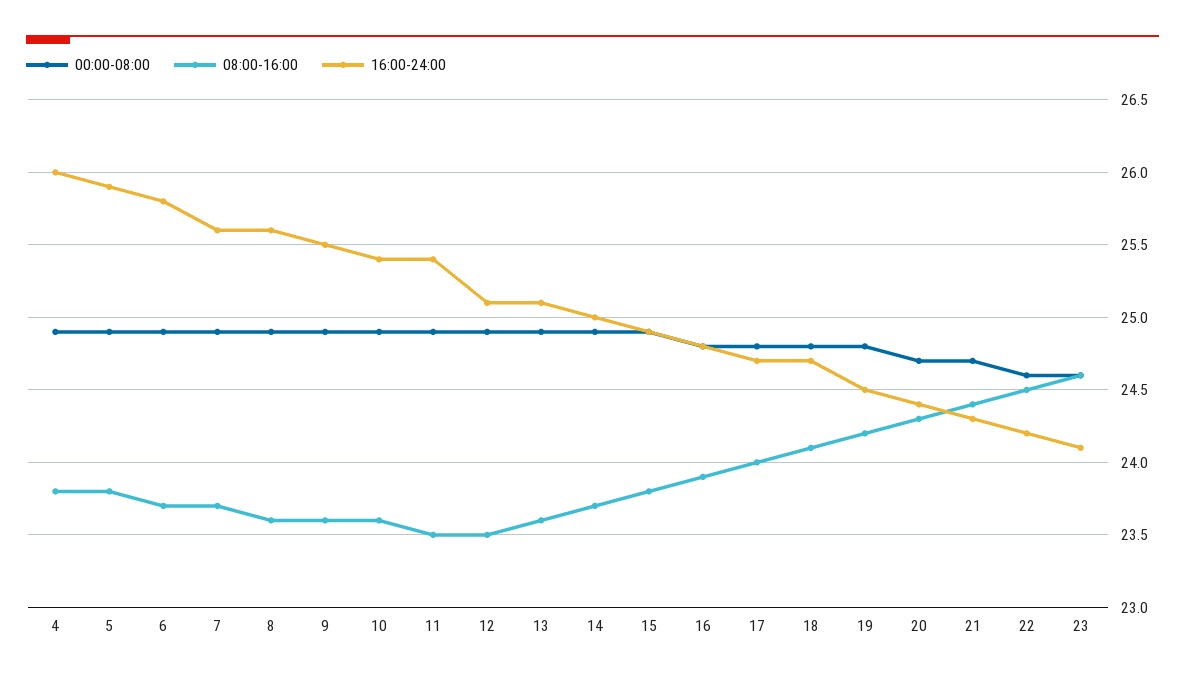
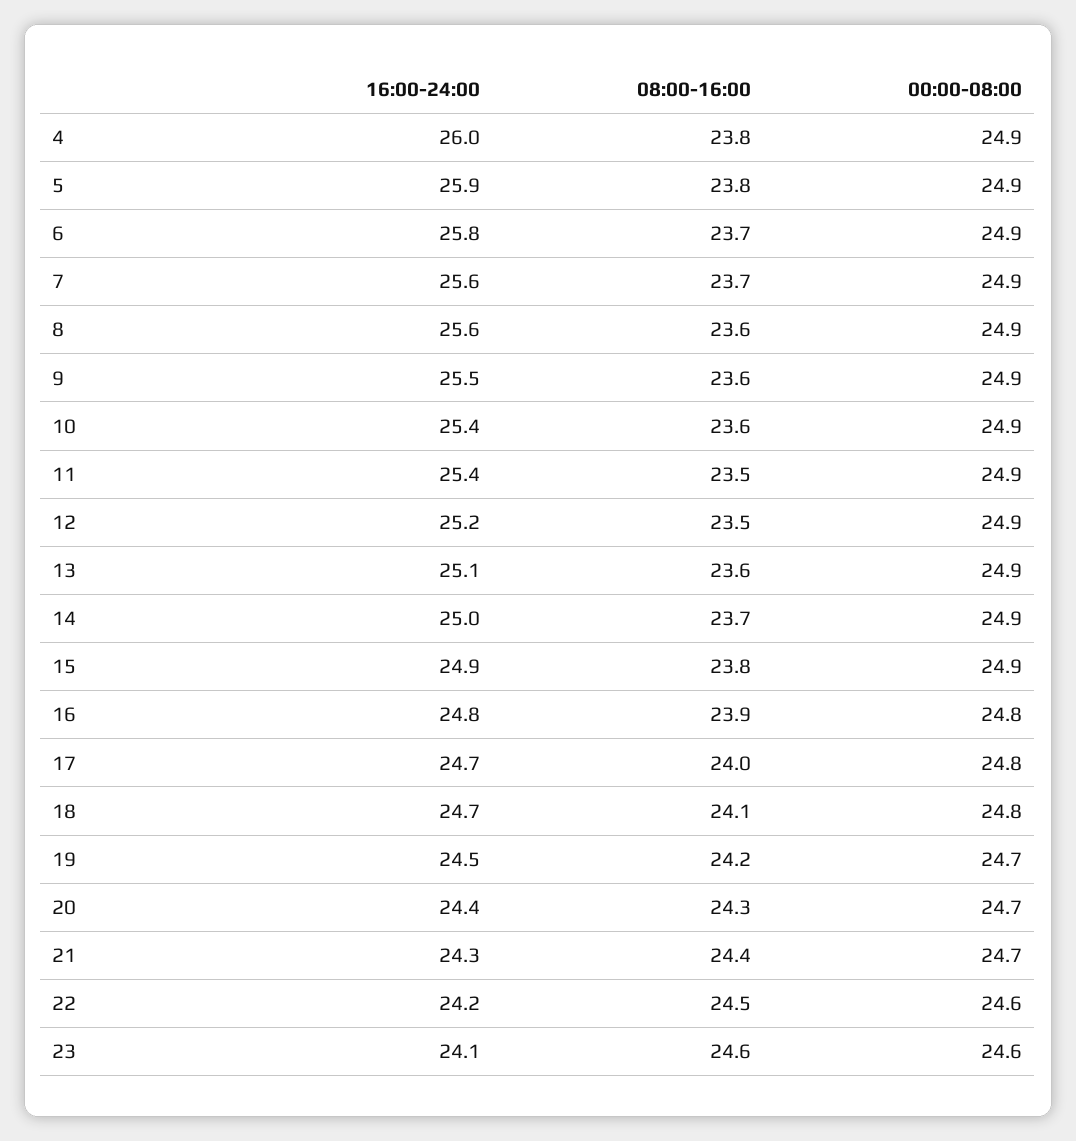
  {
    "00:00-08:00": {
      "4": 24.9,
      "5": 24.9,
      "6": 24.9,
      "7": 24.9,
      "8": 24.9,
      "9": 24.9,
      "10": 24.9,
      "11": 24.9,
      "12": 24.9,
      "13": 24.9,
      "14": 24.9,
      "15": 24.9,
      "16": 24.8,
      "17": 24.8,
      "18": 24.8,
-     "19": 24.8,
+     "19": 24.7,
      "20": 24.7,
      "21": 24.7,
      "22": 24.6,
      "23": 24.6
    },
    "08:00-16:00": {
      "4": 23.8,
      "5": 23.8,
      "6": 23.7,
      "7": 23.7,
      "8": 23.6,
      "9": 23.6,
      "10": 23.6,
      "11": 23.5,
      "12": 23.5,
      "13": 23.6,
      "14": 23.7,
      "15": 23.8,
      "16": 23.9,
      "17": 24,
      "18": 24.1,
      "19": 24.2,
      "20": 24.3,
      "21": 24.4,
      "22": 24.5,
      "23": 24.6
    },
    "16:00-24:00": {
      "4": 26,
      "5": 25.9,
      "6": 25.8,
      "7": 25.6,
      "8": 25.6,
      "9": 25.5,
      "10": 25.4,
      "11": 25.4,
-     "12": 25.1,
+     "12": 25.2,
      "13": 25.1,
      "14": 25,
      "15": 24.9,
      "16": 24.8,
      "17": 24.7,
      "18": 24.7,
      "19": 24.5,
      "20": 24.4,
      "21": 24.3,
      "22": 24.2,
      "23": 24.1
    }
  }

